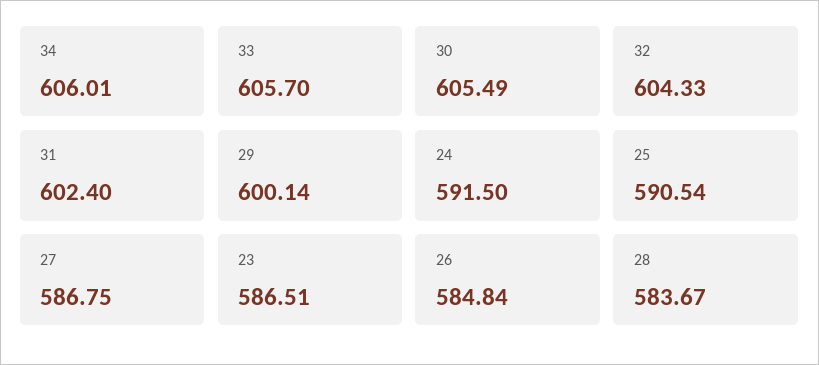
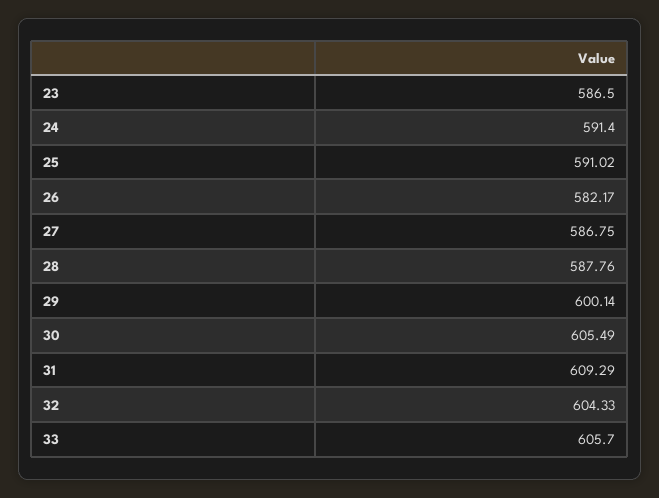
  {
-   "34": 606.01,
    "33": 605.7,
    "30": 605.49,
    "32": 604.33,
-   "31": 602.4,
+   "31": 609.29,
    "29": 600.14,
-   "24": 591.5,
+   "24": 591.4,
-   "25": 590.54,
+   "25": 591.02,
    "27": 586.75,
-   "23": 586.51,
+   "23": 586.5,
-   "26": 584.84,
+   "26": 582.17,
-   "28": 583.67
+   "28": 587.76
  }

